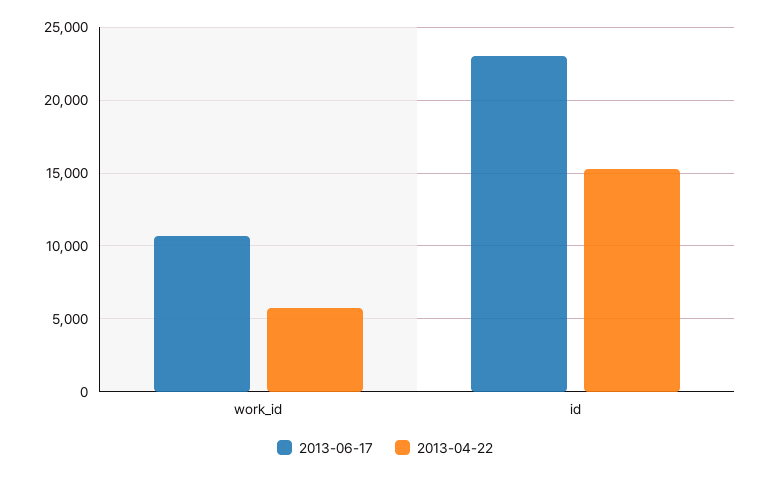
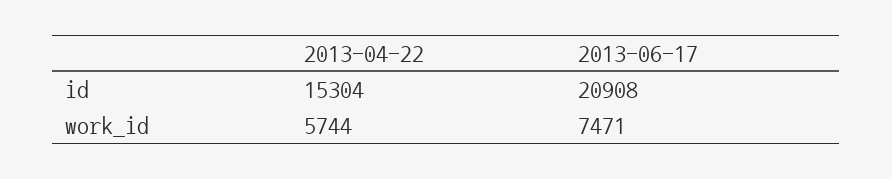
  {
    "2013-06-17": {
-     "work_id": 10500,
+     "work_id": 7471,
-     "id": 23000
+     "id": 20908
    },
    "2013-04-22": {
      "work_id": 5744,
      "id": 15304
    }
  }

